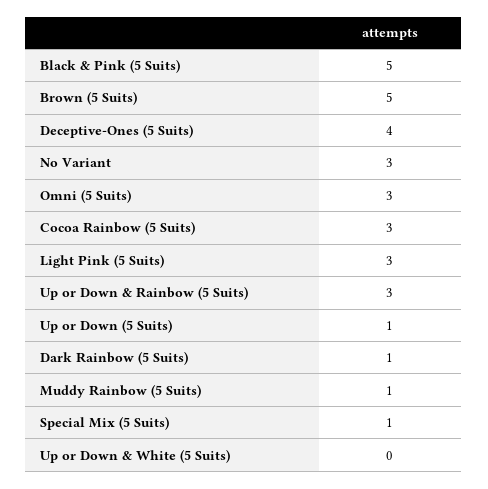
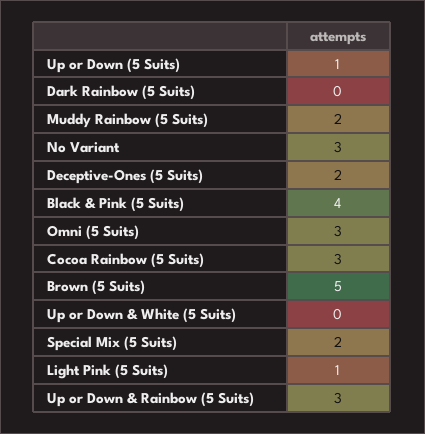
  {
-   "Black & Pink (5 Suits)": 5,
+   "Black & Pink (5 Suits)": 4,
    "Brown (5 Suits)": 5,
-   "Deceptive-Ones (5 Suits)": 4,
+   "Deceptive-Ones (5 Suits)": 2,
    "No Variant": 3,
    "Omni (5 Suits)": 3,
    "Cocoa Rainbow (5 Suits)": 3,
-   "Light Pink (5 Suits)": 3,
+   "Light Pink (5 Suits)": 1,
    "Up or Down & Rainbow (5 Suits)": 3,
    "Up or Down (5 Suits)": 1,
-   "Dark Rainbow (5 Suits)": 1,
+   "Dark Rainbow (5 Suits)": 0,
-   "Muddy Rainbow (5 Suits)": 1,
+   "Muddy Rainbow (5 Suits)": 2,
-   "Special Mix (5 Suits)": 1,
+   "Special Mix (5 Suits)": 2,
    "Up or Down & White (5 Suits)": 0
  }

